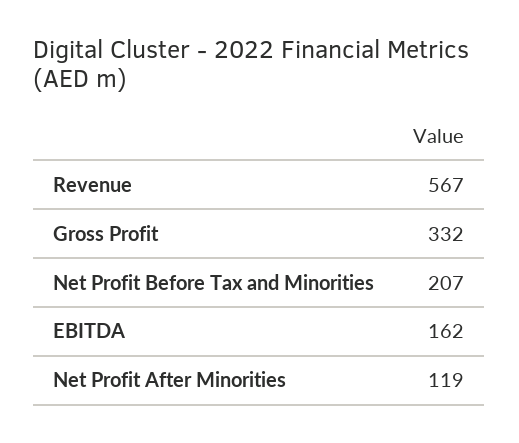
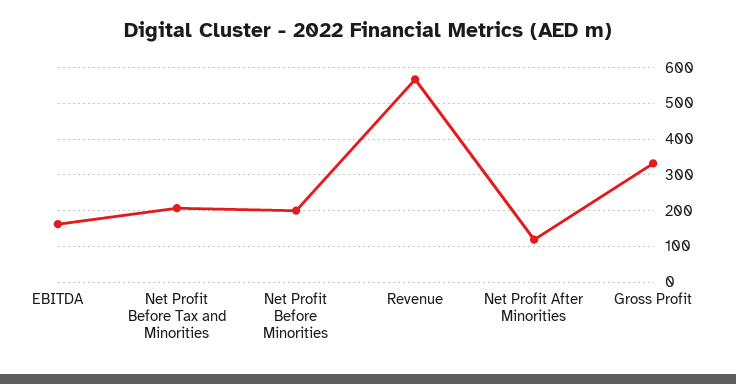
  {
    "Revenue": 567,
    "Gross Profit": 332,
    "Net Profit Before Tax and Minorities": 207,
    "EBITDA": 162,
-   "Net Profit After Minorities": 119
+   "Net Profit After Minorities": 119,
+   "Net Profit Before Minorities": 200
  }

